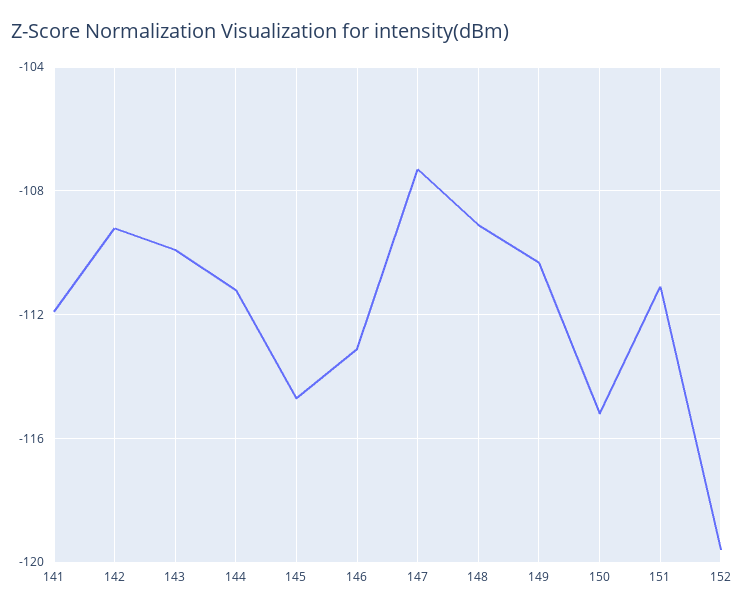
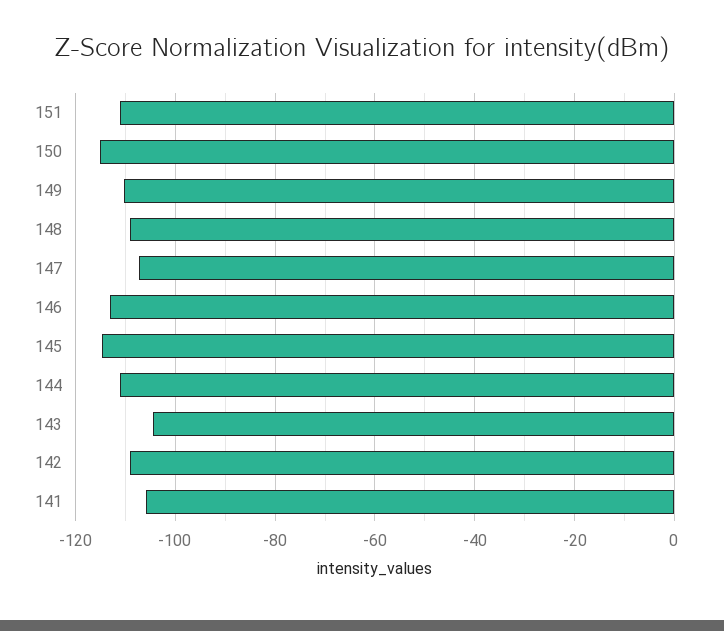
  {
-   "141": -112,
+   "141": -106,
    "142": -109,
-   "143": -110,
+   "143": -104,
    "144": -111,
    "145": -114.5,
    "146": -113,
    "147": -107.5,
    "148": -109,
    "149": -110.5,
    "150": -115,
-   "151": -111,
+   "151": -111
-   "152": -119.5
  }

